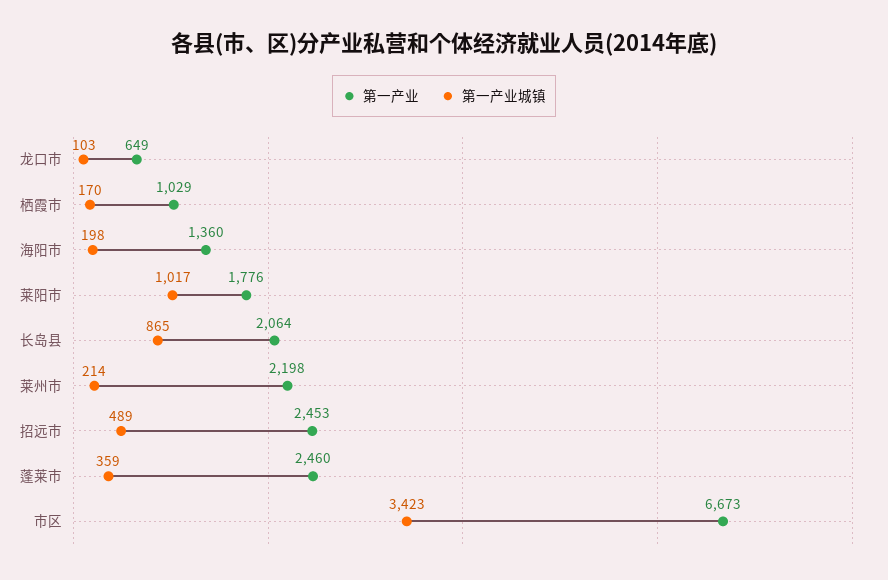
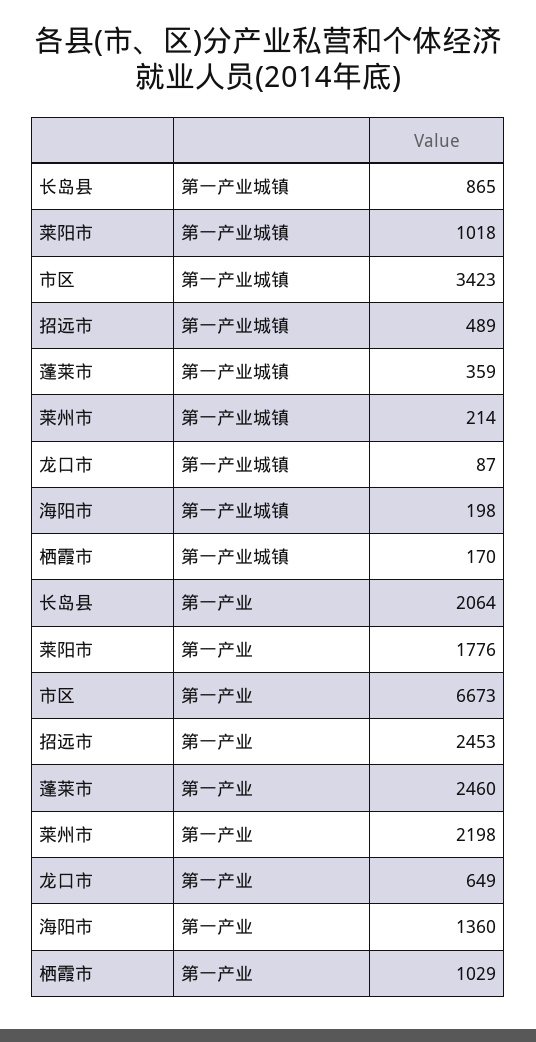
  {
    "第一产业": {
      "龙口市": 649,
      "栖霞市": 1029,
      "海阳市": 1360,
      "莱阳市": 1776,
      "长岛县": 2064,
      "莱州市": 2198,
      "招远市": 2453,
      "蓬莱市": 2460,
      "市区": 6673
    },
    "第一产业城镇": {
-     "龙口市": 103,
+     "龙口市": 87,
      "栖霞市": 170,
      "海阳市": 198,
-     "莱阳市": 1017,
+     "莱阳市": 1018,
      "长岛县": 865,
      "莱州市": 214,
      "招远市": 489,
      "蓬莱市": 359,
      "市区": 3423
    }
  }

